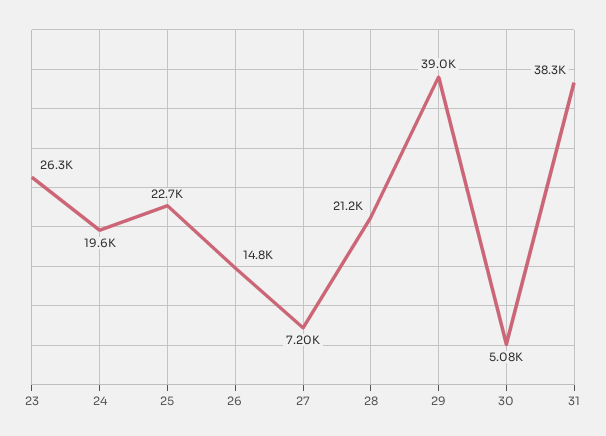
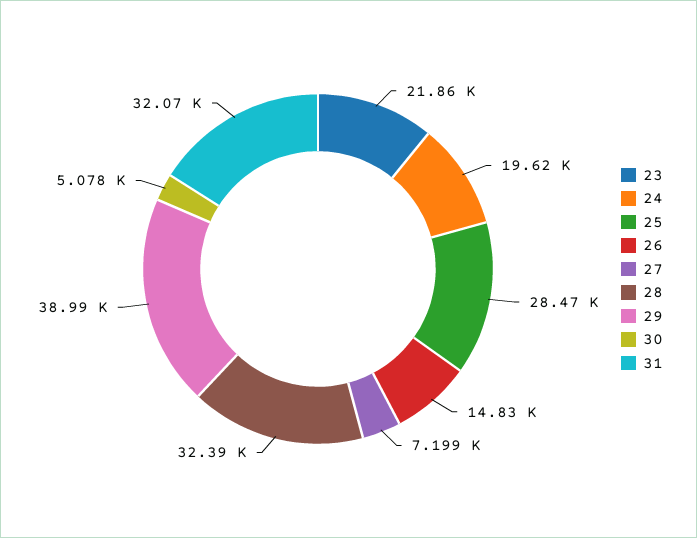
  {
-   "23": 26300,
+   "23": 21860,
    "24": 19620,
-   "25": 22700,
+   "25": 28470,
    "26": 14830,
    "27": 7199,
-   "28": 21200,
+   "28": 32390,
    "29": 38990,
    "30": 5078,
-   "31": 38300
+   "31": 32070
  }

